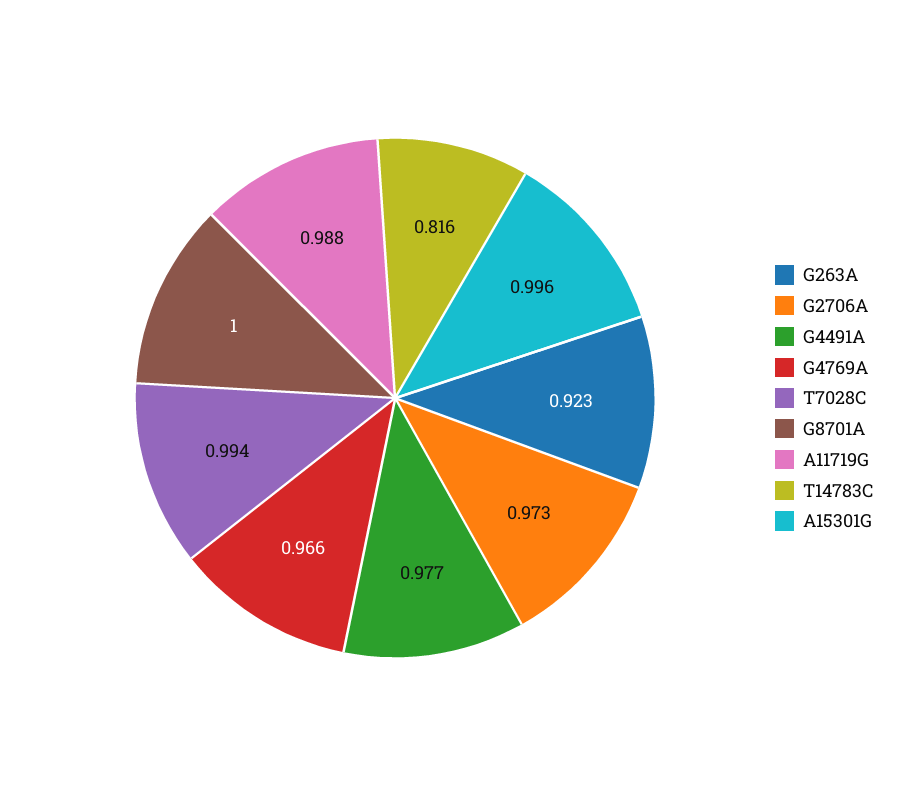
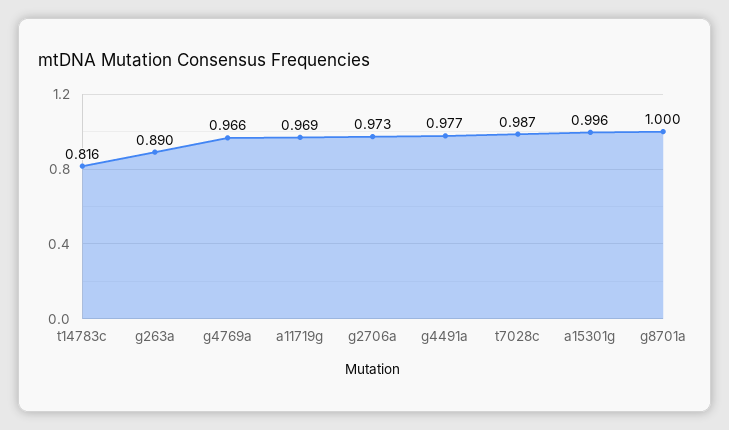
  {
-   "G263A": 0.923,
+   "G263A": 0.89,
    "G2706A": 0.973,
    "G4491A": 0.977,
    "G4769A": 0.966,
-   "T7028C": 0.994,
+   "T7028C": 0.987,
    "G8701A": 1,
-   "A11719G": 0.988,
+   "A11719G": 0.969,
    "T14783C": 0.816,
    "A15301G": 0.996
  }

